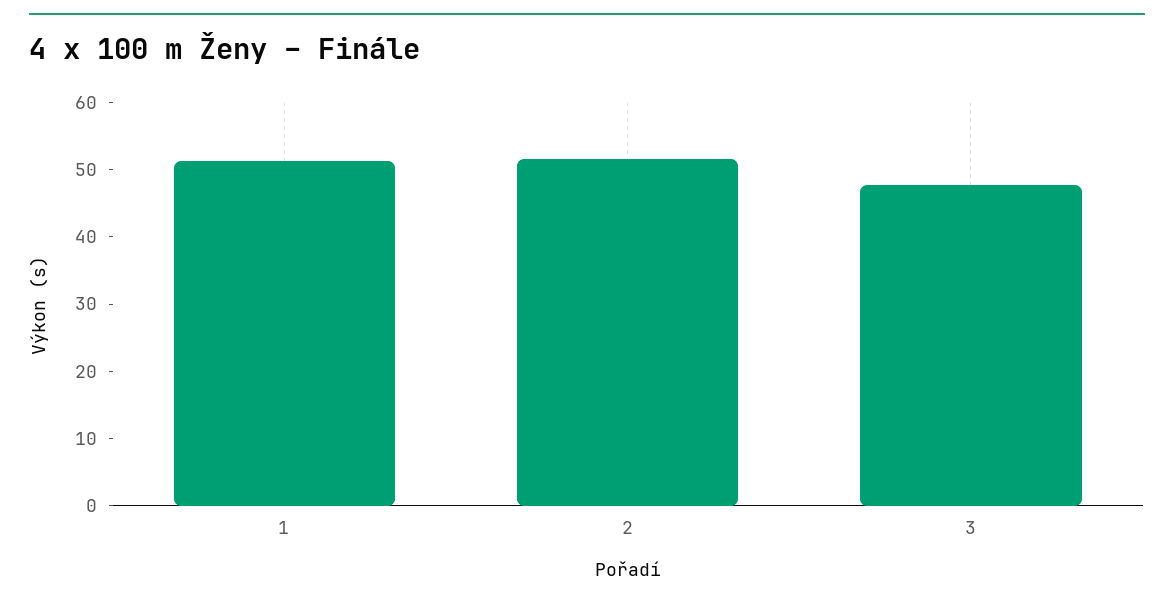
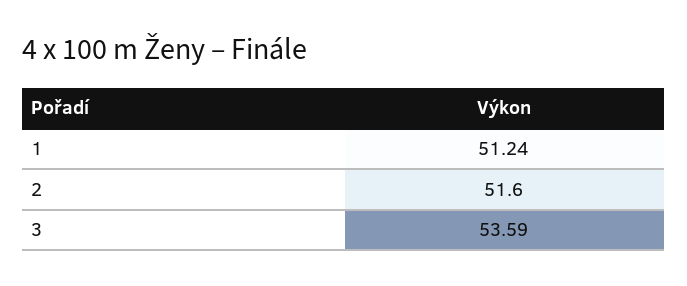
  {
    "1": 51.24,
    "2": 51.6,
-   "3": 48
+   "3": 53.59
  }

